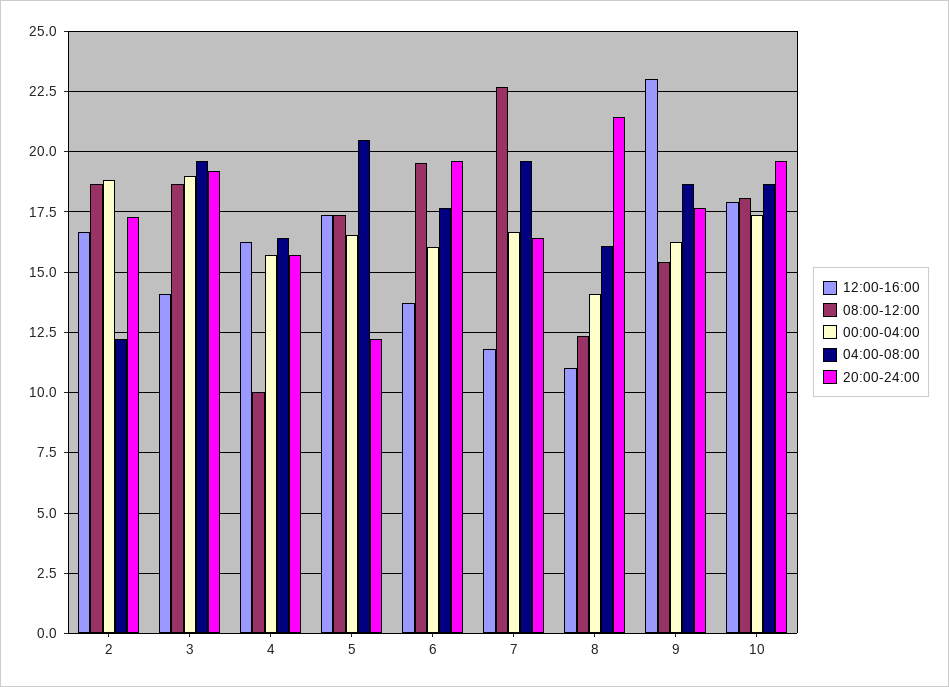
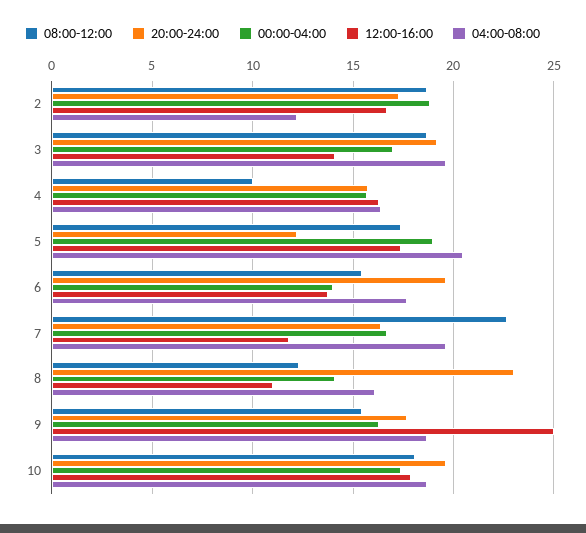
  {
    "12:00-16:00": {
      "2": 16.75,
      "3": 14,
      "4": 16.25,
      "5": 17.25,
      "6": 13.75,
      "7": 11.75,
      "8": 11,
-     "9": 23,
+     "9": 25,
      "10": 18
    },
    "08:00-12:00": {
      "2": 18.75,
      "3": 18.75,
      "4": 10,
      "5": 17.25,
-     "6": 19.5,
+     "6": 15.5,
      "7": 22.75,
      "8": 12.25,
      "9": 15.5,
      "10": 18
    },
    "00:00-04:00": {
      "2": 18.75,
-     "3": 19,
+     "3": 17,
      "4": 15.75,
-     "5": 16.5,
+     "5": 19,
-     "6": 16,
+     "6": 14,
      "7": 16.75,
      "8": 14,
      "9": 16.25,
      "10": 17.25
    },
    "04:00-08:00": {
      "2": 12.25,
      "3": 19.75,
      "4": 16.5,
      "5": 20.5,
      "6": 17.75,
      "7": 19.75,
      "8": 16,
      "9": 18.75,
      "10": 18.75
    },
    "20:00-24:00": {
      "2": 17.25,
      "3": 19.25,
      "4": 15.75,
      "5": 12.25,
      "6": 19.75,
      "7": 16.5,
-     "8": 21.5,
+     "8": 23,
      "9": 17.75,
      "10": 19.75
    }
  }

